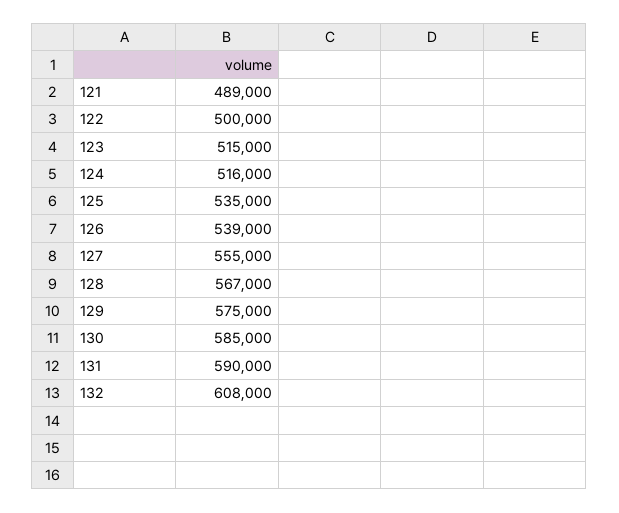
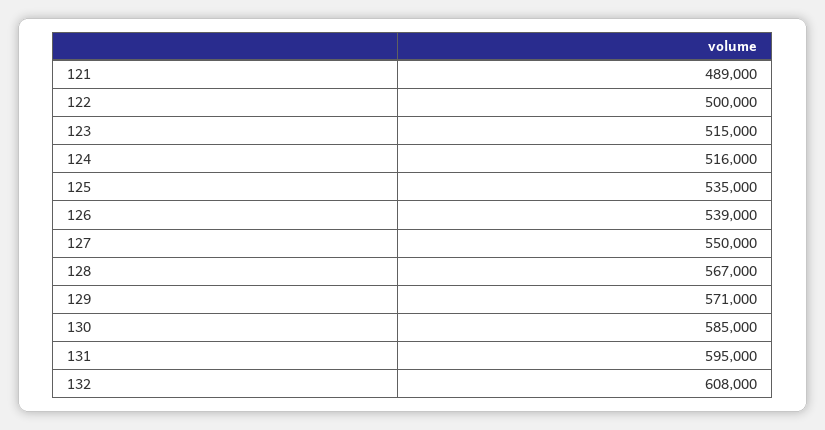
  {
    "121": 489000,
    "122": 500000,
    "123": 515000,
    "124": 516000,
    "125": 535000,
    "126": 539000,
-   "127": 555000,
+   "127": 550000,
    "128": 567000,
-   "129": 575000,
+   "129": 571000,
    "130": 585000,
-   "131": 590000,
+   "131": 595000,
    "132": 608000
  }

